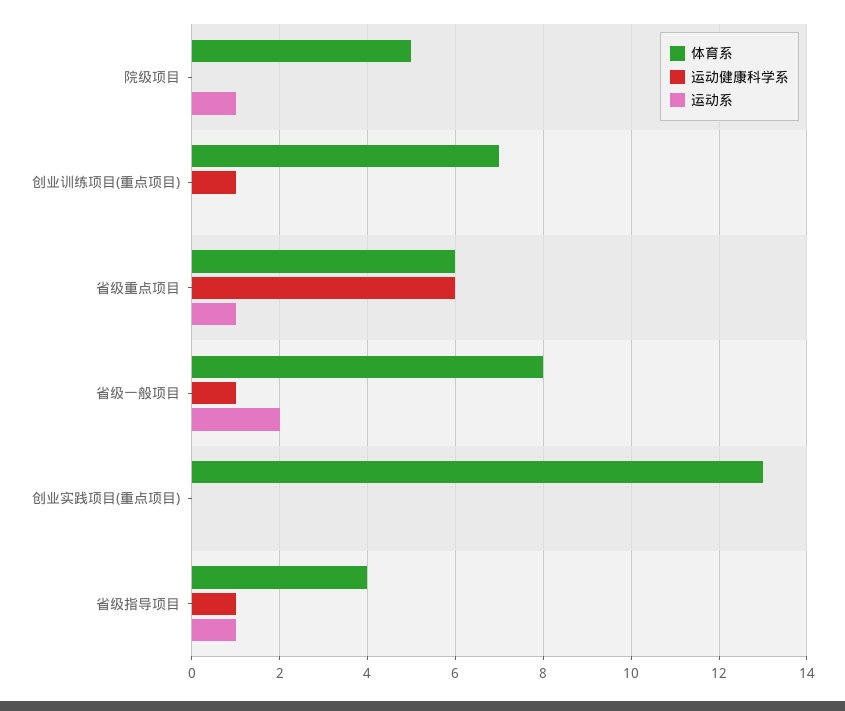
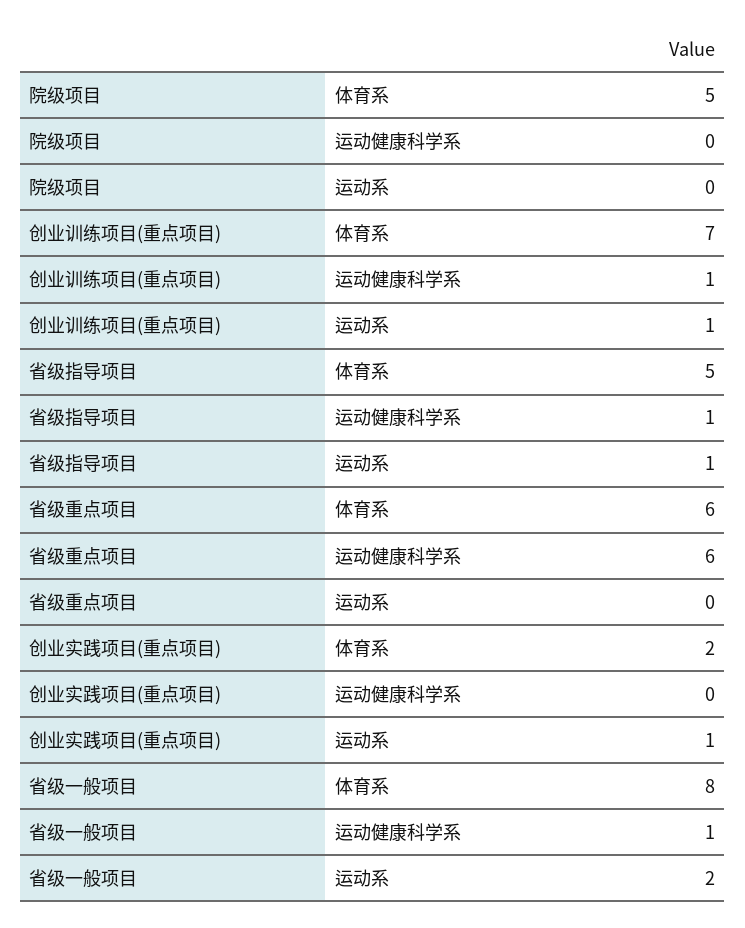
  {
    "体育系": {
      "院级项目": 5,
      "创业训练项目(重点项目)": 7,
      "省级重点项目": 6,
      "省级一般项目": 8,
-     "创业实践项目(重点项目)": 13,
+     "创业实践项目(重点项目)": 2,
-     "省级指导项目": 4
+     "省级指导项目": 5
    },
    "运动健康科学系": {
      "院级项目": 0,
      "创业训练项目(重点项目)": 1,
      "省级重点项目": 6,
      "省级一般项目": 1,
      "创业实践项目(重点项目)": 0,
      "省级指导项目": 1
    },
    "运动系": {
-     "院级项目": 1,
+     "院级项目": 0,
-     "创业训练项目(重点项目)": 0,
+     "创业训练项目(重点项目)": 1,
-     "省级重点项目": 1,
+     "省级重点项目": 0,
      "省级一般项目": 2,
-     "创业实践项目(重点项目)": 0,
+     "创业实践项目(重点项目)": 1,
      "省级指导项目": 1
    }
  }

